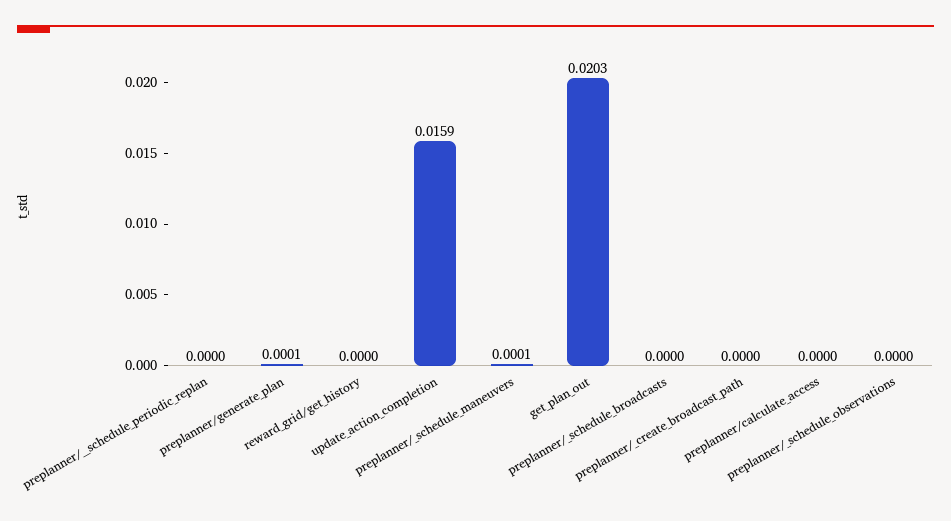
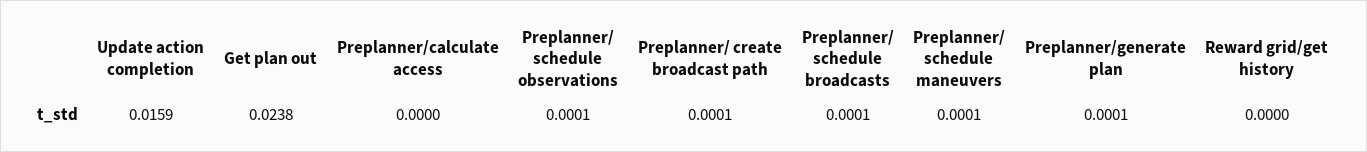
  {
-   "preplanner/__schedule_periodic_replan": 0,
    "preplanner/generate_plan": 0.0001,
    "reward_grid/get_history": 0,
    "update_action_completion": 0.0159,
    "preplanner/_schedule_maneuvers": 0.0001,
-   "get_plan_out": 0.0203,
+   "get_plan_out": 0.0238,
-   "preplanner/_schedule_broadcasts": 0,
+   "preplanner/_schedule_broadcasts": 0.0001,
-   "preplanner/_create_broadcast_path": 0,
+   "preplanner/_create_broadcast_path": 0.0001,
    "preplanner/calculate_access": 0,
-   "preplanner/_schedule_observations": 0
+   "preplanner/_schedule_observations": 0.0001
  }

